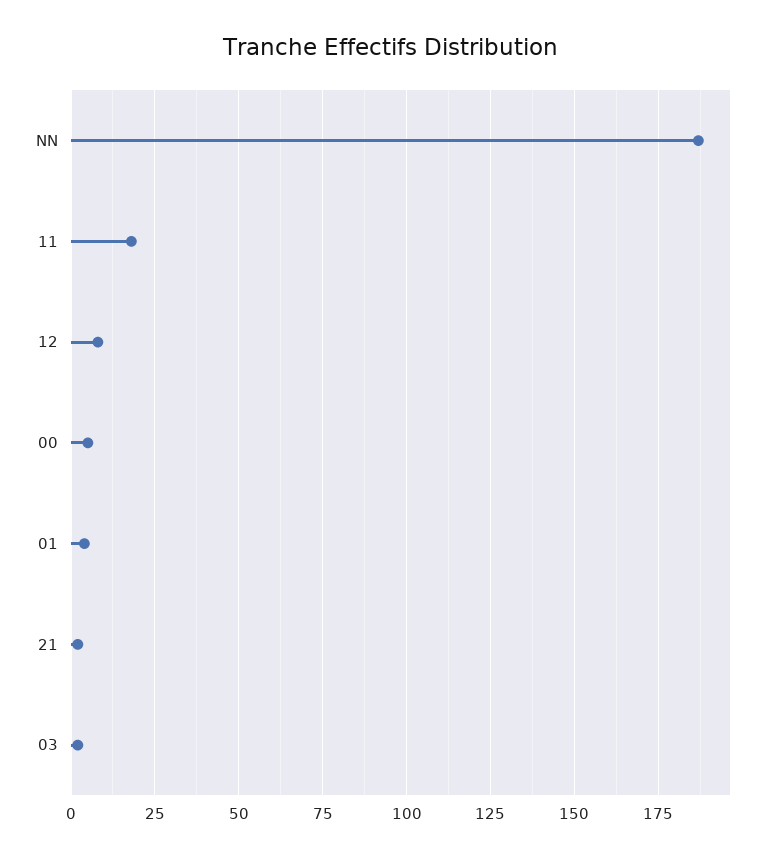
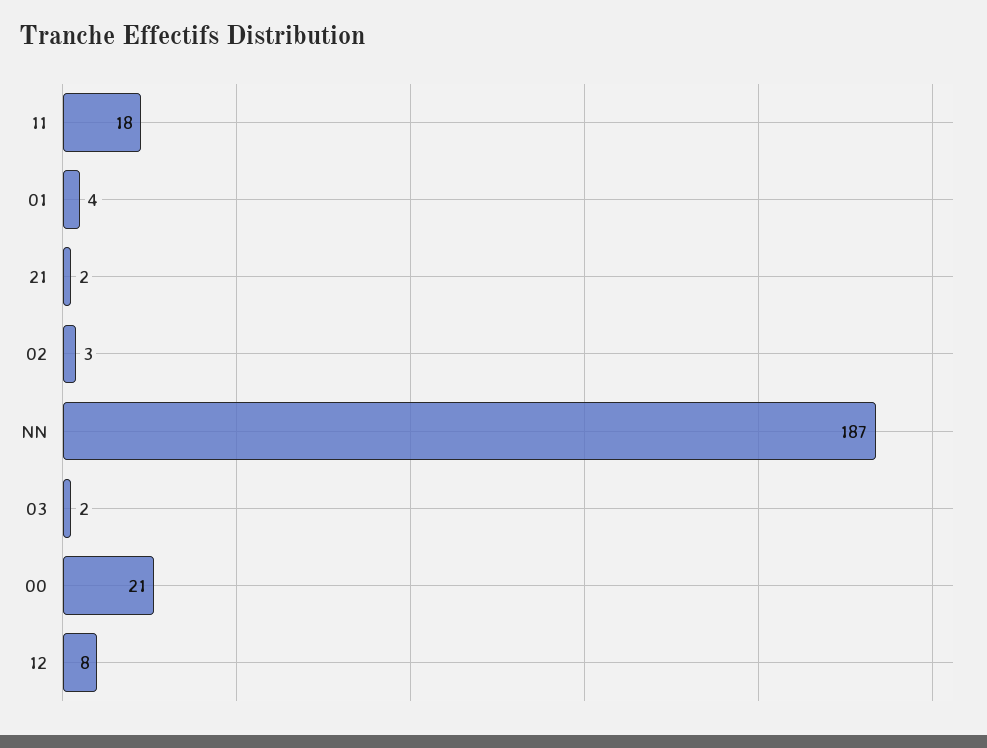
  {
    "NN": 187,
    "11": 18,
    "12": 8,
-   "00": 5,
+   "00": 21,
    "01": 4,
    "21": 2,
-   "03": 2
+   "03": 2,
+   "02": 3
  }

